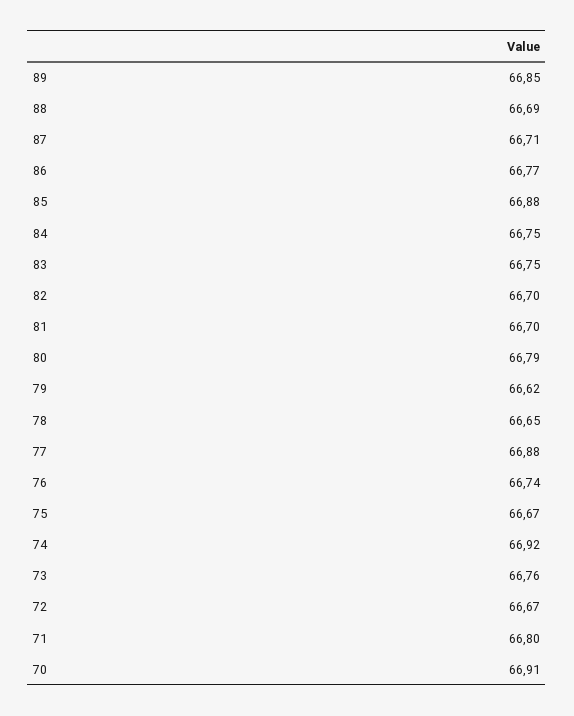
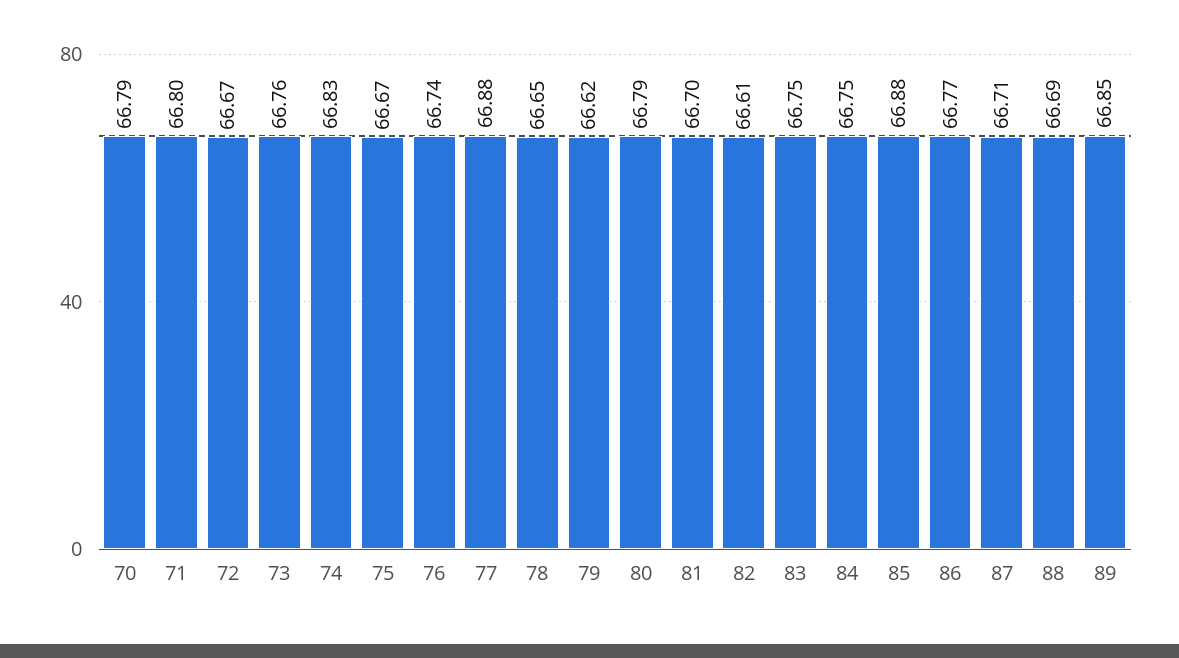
  {
    "89": 66.85,
    "88": 66.69,
    "87": 66.71,
    "86": 66.77,
    "85": 66.88,
    "84": 66.75,
    "83": 66.75,
-   "82": 66.7,
+   "82": 66.61,
    "81": 66.7,
    "80": 66.79,
    "79": 66.62,
    "78": 66.65,
    "77": 66.88,
    "76": 66.74,
    "75": 66.67,
-   "74": 66.92,
+   "74": 66.83,
    "73": 66.76,
    "72": 66.67,
    "71": 66.8,
-   "70": 66.91
+   "70": 66.79
  }

